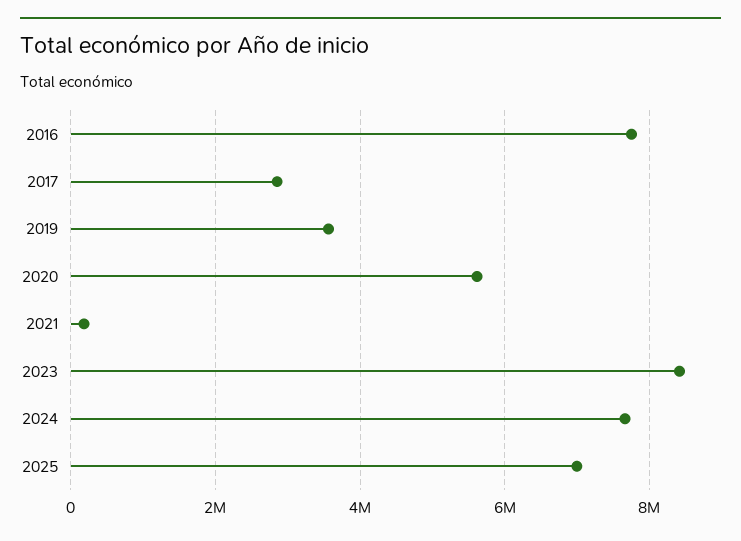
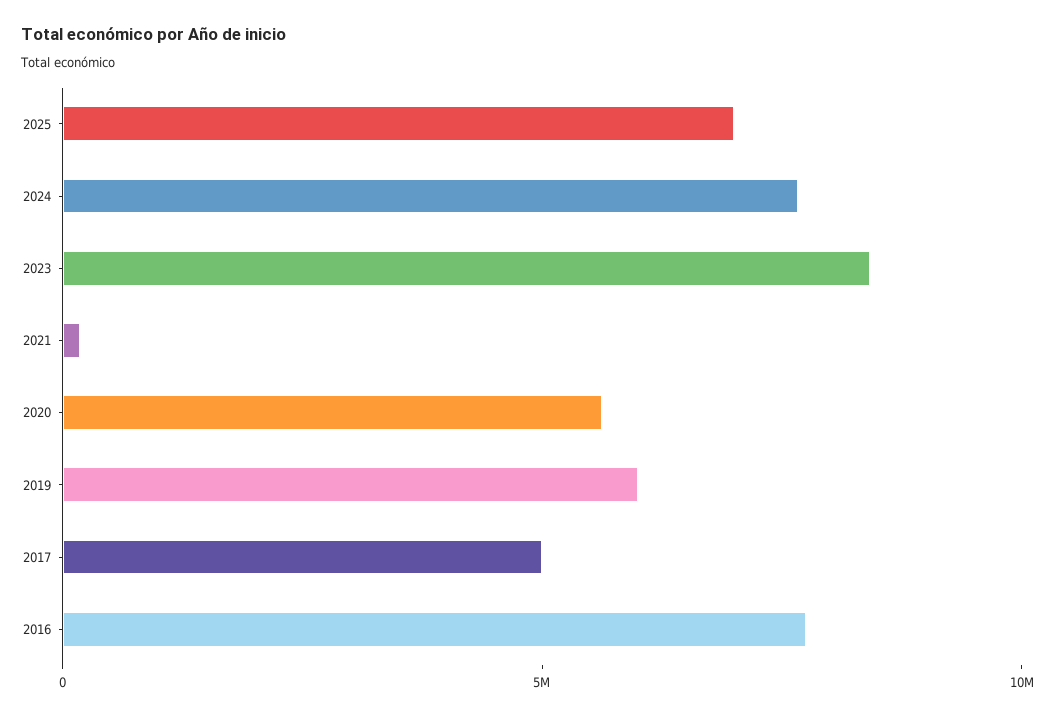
  {
    "2016": 7800000,
-   "2017": 2800000,
+   "2017": 5000000,
-   "2019": 3600000,
+   "2019": 6000000,
    "2020": 5600000,
    "2021": 200000,
    "2023": 8400000,
    "2024": 7600000,
    "2025": 7000000
  }

